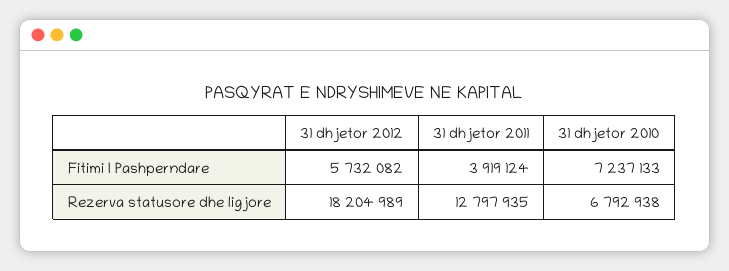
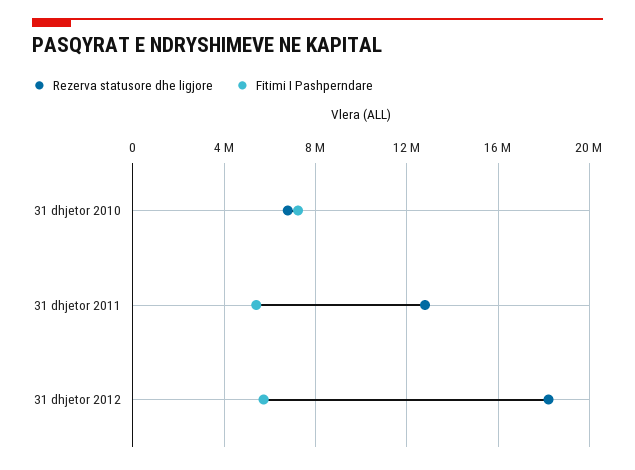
  {
    "Fitimi I Pashperndare": {
      "31 dhjetor 2012": 5732082,
-     "31 dhjetor 2011": 3919124,
+     "31 dhjetor 2011": 5500000,
      "31 dhjetor 2010": 7237133
    },
    "Rezerva statusore dhe ligjore": {
      "31 dhjetor 2012": 18204989,
      "31 dhjetor 2011": 12797935,
      "31 dhjetor 2010": 6792938
    }
  }

